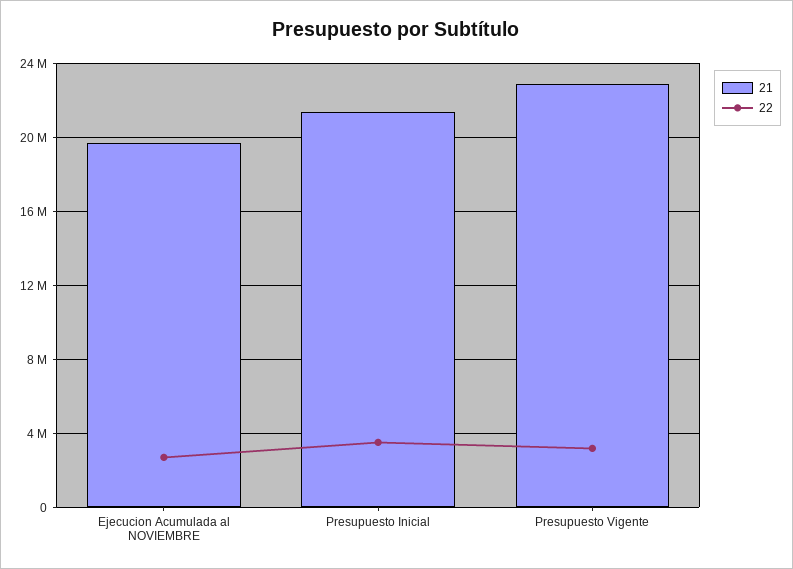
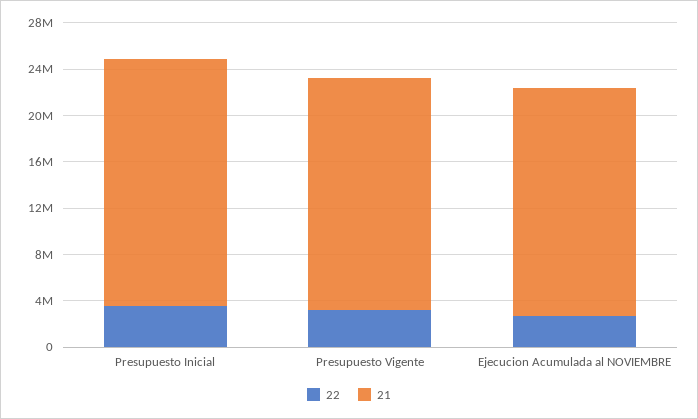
  {
    "21": {
      "Ejecucion Acumulada al NOVIEMBRE": 19500000,
      "Presupuesto Inicial": 21500000,
-     "Presupuesto Vigente": 23000000
+     "Presupuesto Vigente": 20000000
    },
    "22": {
      "Ejecucion Acumulada al NOVIEMBRE": 2500000,
      "Presupuesto Inicial": 3500000,
      "Presupuesto Vigente": 3000000
    }
  }

